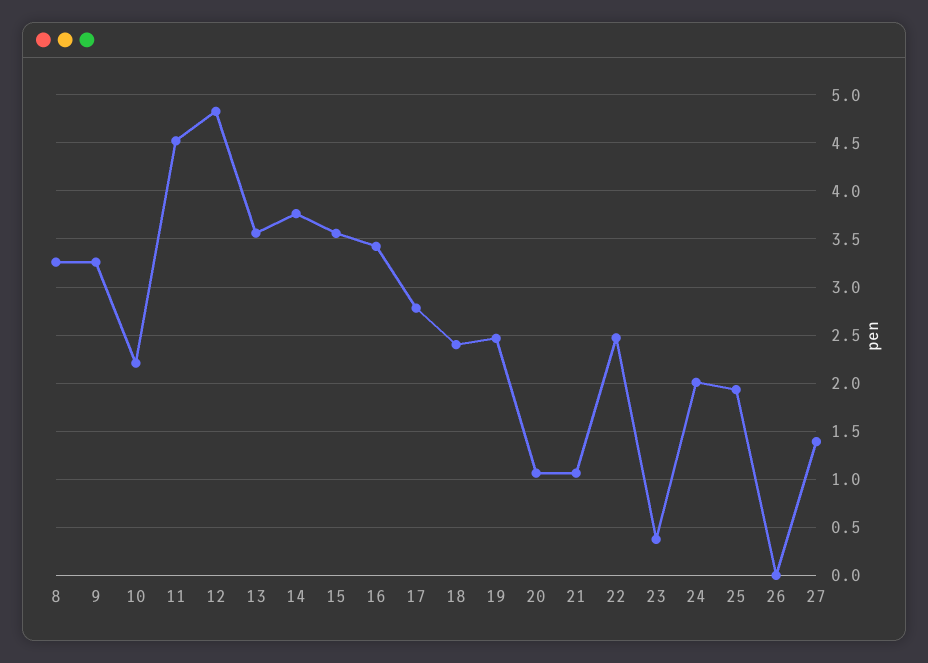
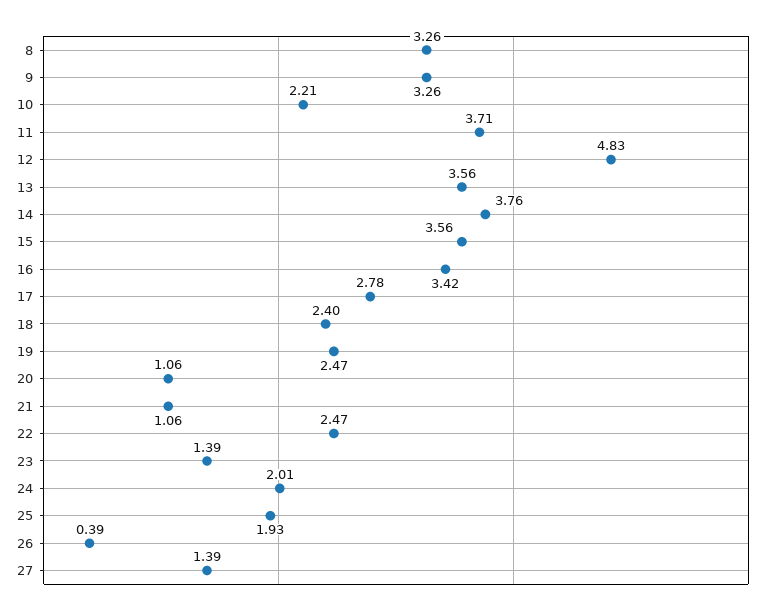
  {
    "8": 3.26,
    "9": 3.26,
    "10": 2.21,
-   "11": 4.5,
+   "11": 3.71,
    "12": 4.83,
    "13": 3.56,
    "14": 3.76,
    "15": 3.56,
    "16": 3.42,
    "17": 2.78,
    "18": 2.4,
    "19": 2.47,
    "20": 1.06,
    "21": 1.06,
    "22": 2.47,
-   "23": 0.4,
+   "23": 1.39,
    "24": 2.01,
    "25": 1.93,
-   "26": 0,
+   "26": 0.39,
    "27": 1.39
  }

